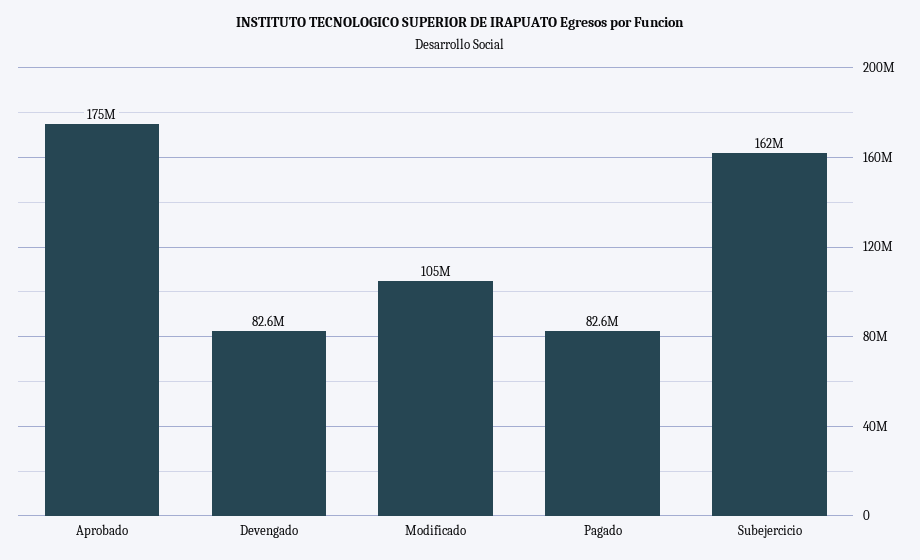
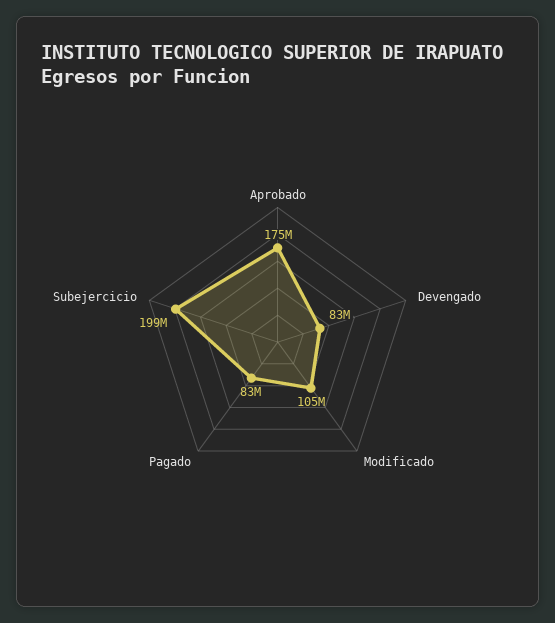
  {
    "Aprobado": 175000000,
    "Devengado": 82600000,
    "Modificado": 105000000,
    "Pagado": 82600000,
-   "Subejercicio": 162000000
+   "Subejercicio": 199000000
  }

